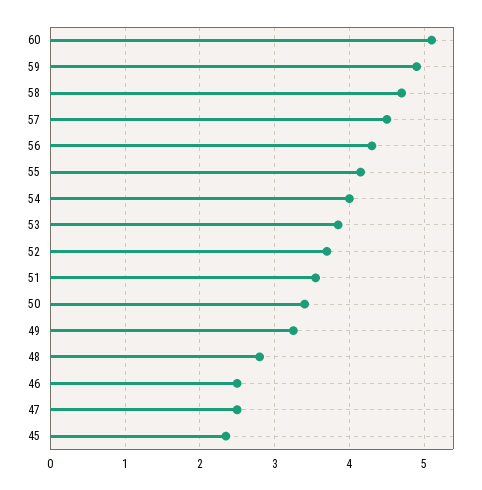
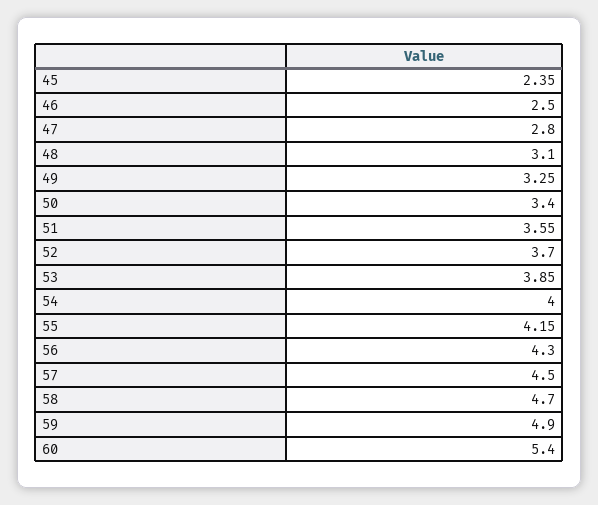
  {
-   "60": 5.1,
+   "60": 5.4,
    "59": 4.9,
    "58": 4.7,
    "57": 4.5,
    "56": 4.3,
    "55": 4.15,
    "54": 4,
    "53": 3.85,
    "52": 3.7,
    "51": 3.55,
    "50": 3.4,
    "49": 3.25,
-   "48": 2.8,
+   "48": 3.1,
    "46": 2.5,
-   "47": 2.5,
+   "47": 2.8,
    "45": 2.35
  }

